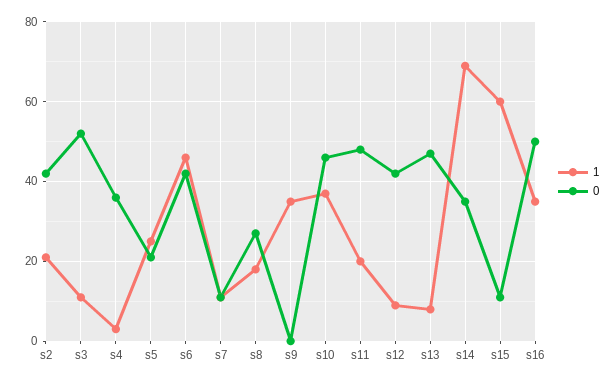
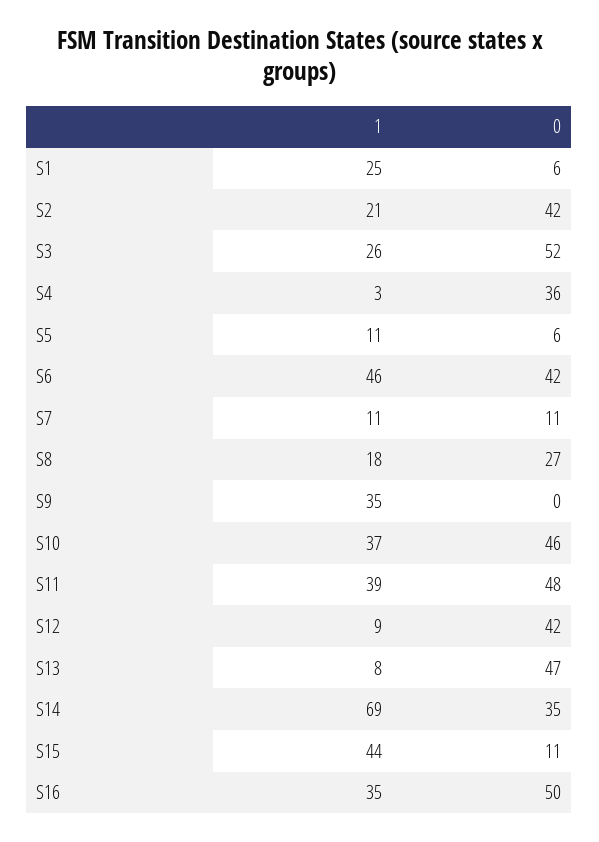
  {
    "1": {
      "s2": 21,
-     "s3": 10,
+     "s3": 26,
      "s4": 3,
-     "s5": 25,
+     "s5": 11,
      "s6": 46,
      "s7": 11,
      "s8": 18,
      "s9": 35,
      "s10": 37,
-     "s11": 20,
+     "s11": 39,
      "s12": 9,
      "s13": 8,
      "s14": 69,
-     "s15": 60,
+     "s15": 44,
-     "s16": 35
+     "s16": 35,
+     "S1": 25
    },
    "0": {
      "s2": 42,
      "s3": 52,
      "s4": 36,
-     "s5": 20,
+     "s5": 6,
      "s6": 42,
      "s7": 11,
      "s8": 27,
      "s9": 0,
      "s10": 46,
      "s11": 48,
      "s12": 42,
      "s13": 47,
      "s14": 35,
      "s15": 11,
-     "s16": 50
+     "s16": 50,
+     "S1": 6
    }
  }

